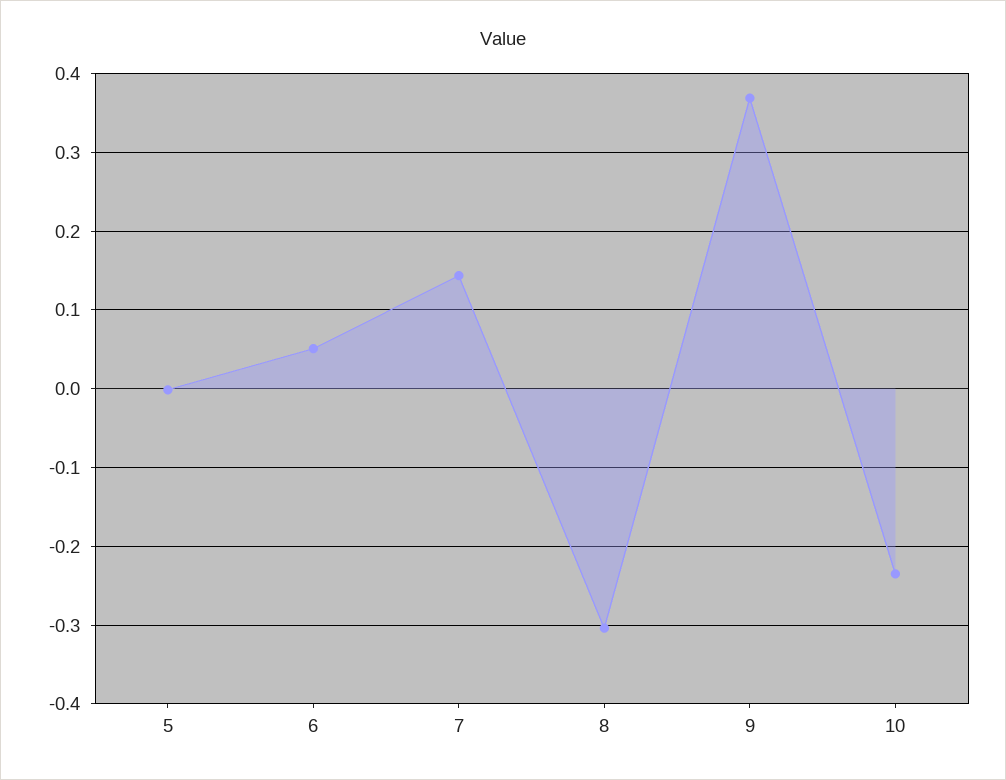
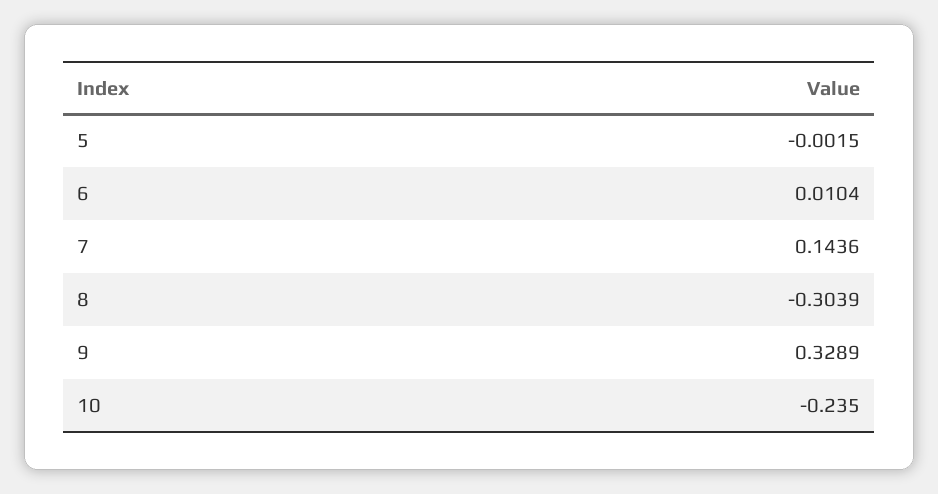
  {
    "5": -0.0015,
-   "6": 0.05,
+   "6": 0.0104,
    "7": 0.1436,
    "8": -0.3039,
-   "9": 0.37,
+   "9": 0.3289,
    "10": -0.235
  }

